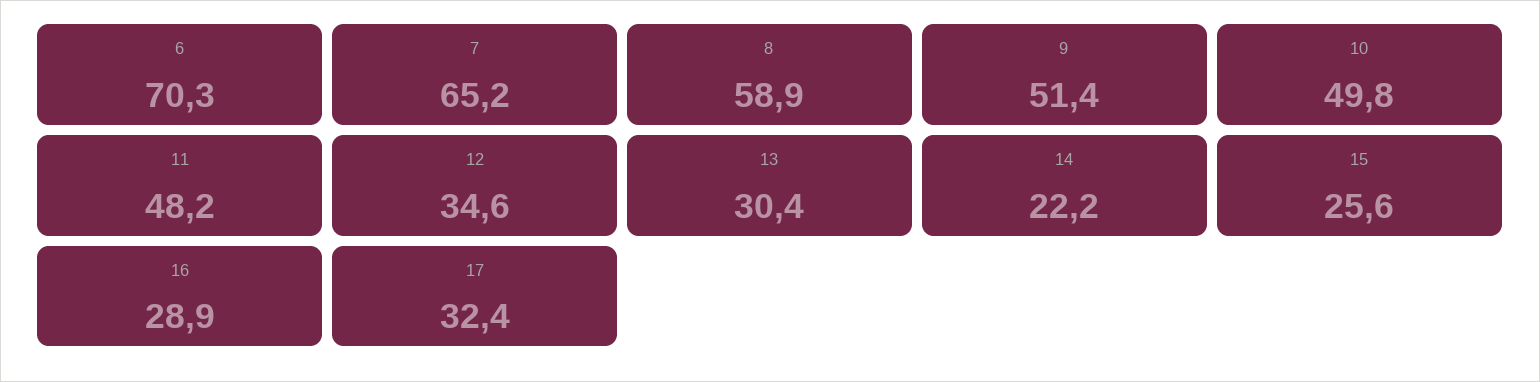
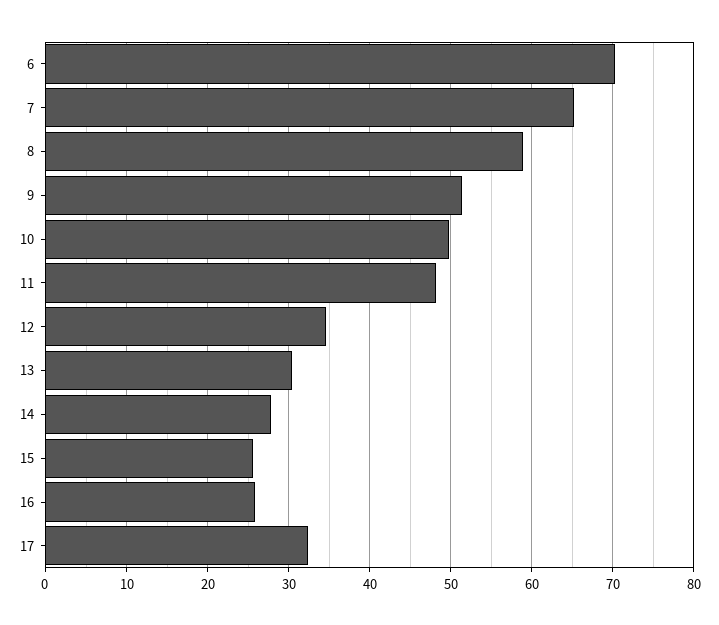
  {
    "6": 70.3,
    "7": 65.2,
    "8": 58.9,
    "9": 51.4,
    "10": 49.8,
    "11": 48.2,
    "12": 34.6,
    "13": 30.4,
-   "14": 22.2,
+   "14": 28,
    "15": 25.6,
-   "16": 28.9,
+   "16": 26,
    "17": 32.4
  }

